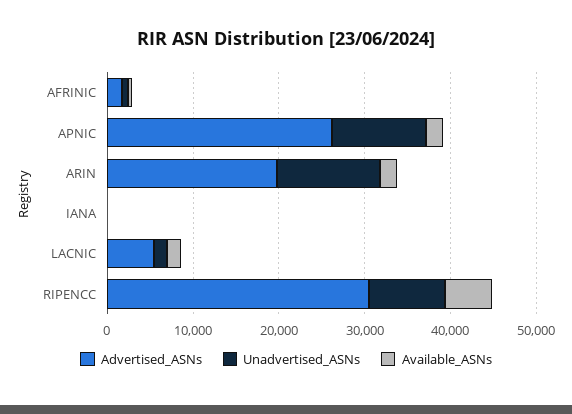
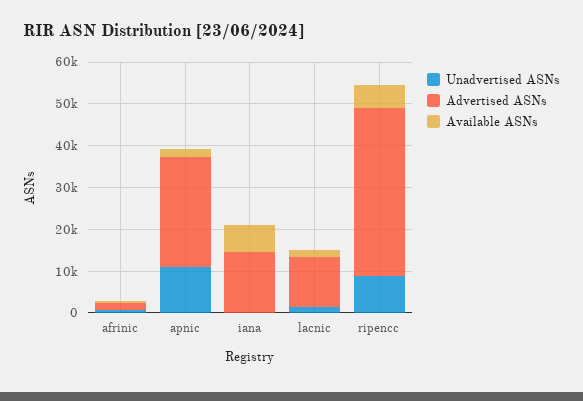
  {
    "Advertised_ASNs": {
      "AFRINIC": 2000,
      "APNIC": 26000,
-     "ARIN": 20000,
-     "IANA": 0,
+     "IANA": 14000,
-     "LACNIC": 6000,
+     "LACNIC": 12000,
-     "RIPENCC": 30000
+     "RIPENCC": 40000
    },
    "Unadvertised_ASNs": {
      "AFRINIC": 0,
      "APNIC": 12000,
-     "ARIN": 12000,
      "IANA": 0,
      "LACNIC": 2000,
      "RIPENCC": 8000
    },
    "Available_ASNs": {
      "AFRINIC": 0,
      "APNIC": 2000,
-     "ARIN": 2000,
-     "IANA": 0,
+     "IANA": 6000,
      "LACNIC": 2000,
      "RIPENCC": 6000
    }
  }

